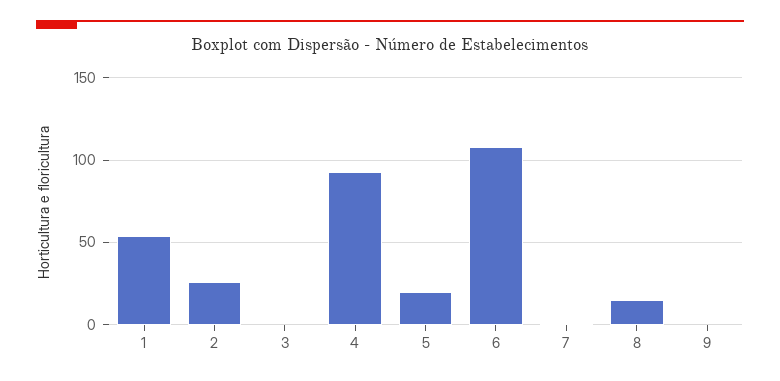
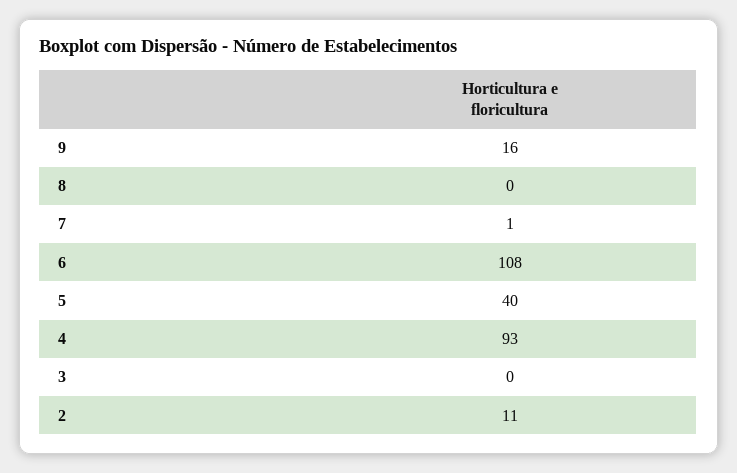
  {
-   "1": 55,
-   "2": 25,
+   "2": 11,
    "3": 0,
    "4": 93,
-   "5": 20,
+   "5": 40,
    "6": 108,
    "7": 1,
-   "8": 15,
+   "8": 0,
-   "9": 0
+   "9": 16
  }

